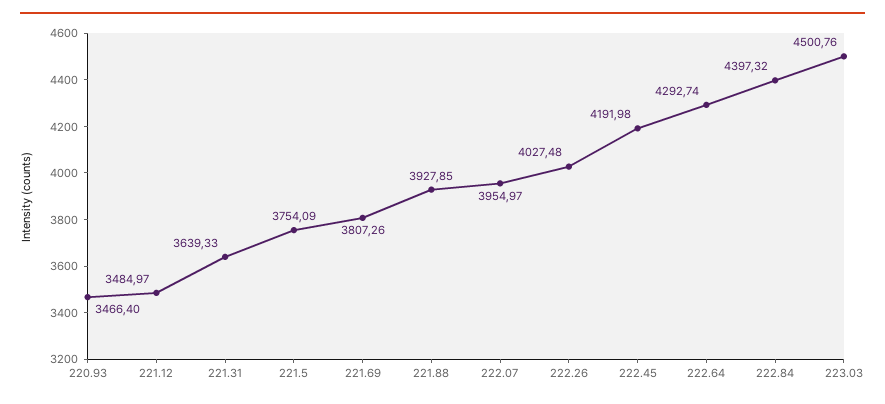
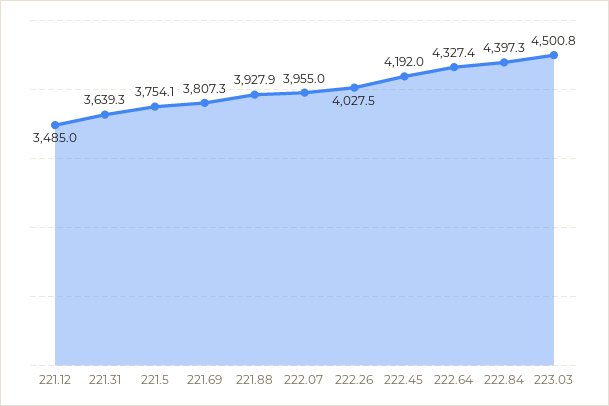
  {
-   "220.93": 3466.4,
    "221.12": 3484.97,
    "221.31": 3639.33,
    "221.5": 3754.09,
    "221.69": 3807.26,
    "221.88": 3927.85,
    "222.07": 3954.97,
    "222.26": 4027.48,
    "222.45": 4191.98,
-   "222.64": 4292.74,
+   "222.64": 4327.4,
    "222.84": 4397.32,
    "223.03": 4500.76
  }

